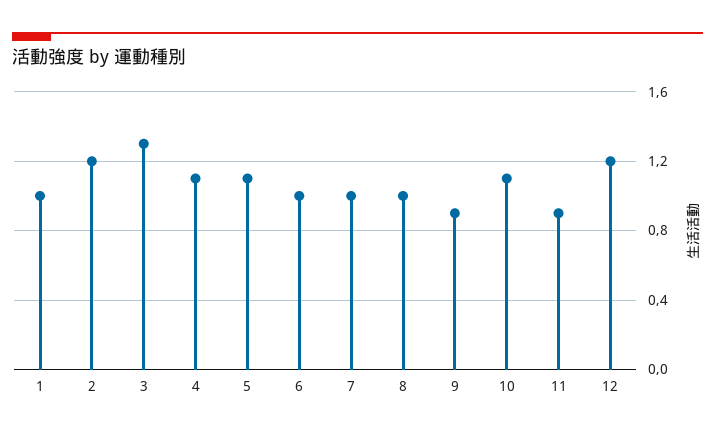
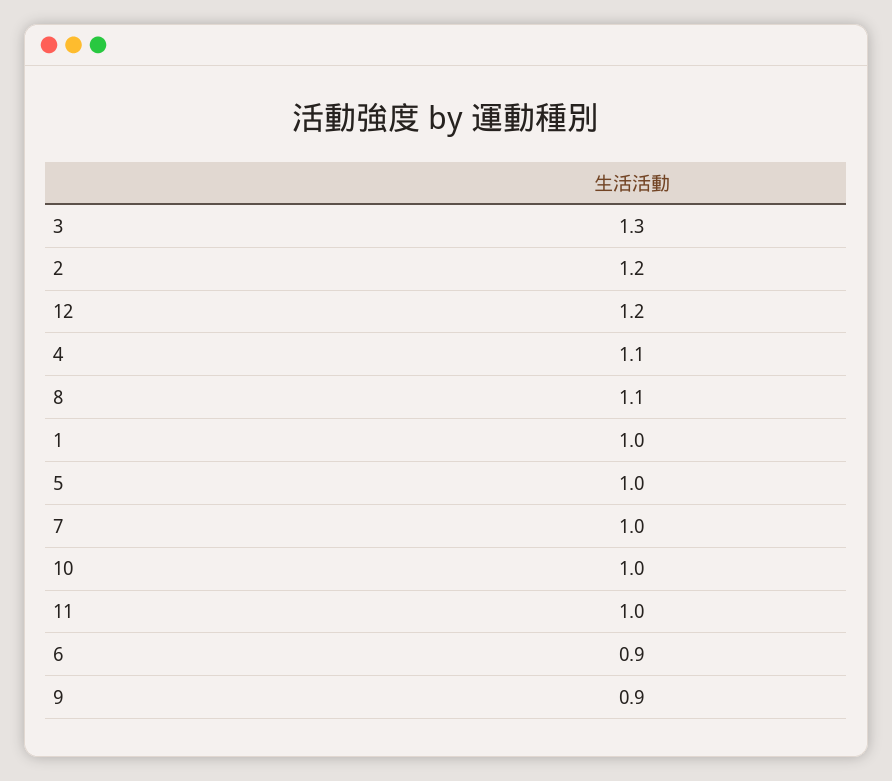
  {
    "1": 1,
    "2": 1.2,
    "3": 1.3,
    "4": 1.1,
-   "5": 1.1,
+   "5": 1,
-   "6": 1,
+   "6": 0.9,
    "7": 1,
-   "8": 1,
+   "8": 1.1,
    "9": 0.9,
-   "10": 1.1,
+   "10": 1,
-   "11": 0.9,
+   "11": 1,
    "12": 1.2
  }

